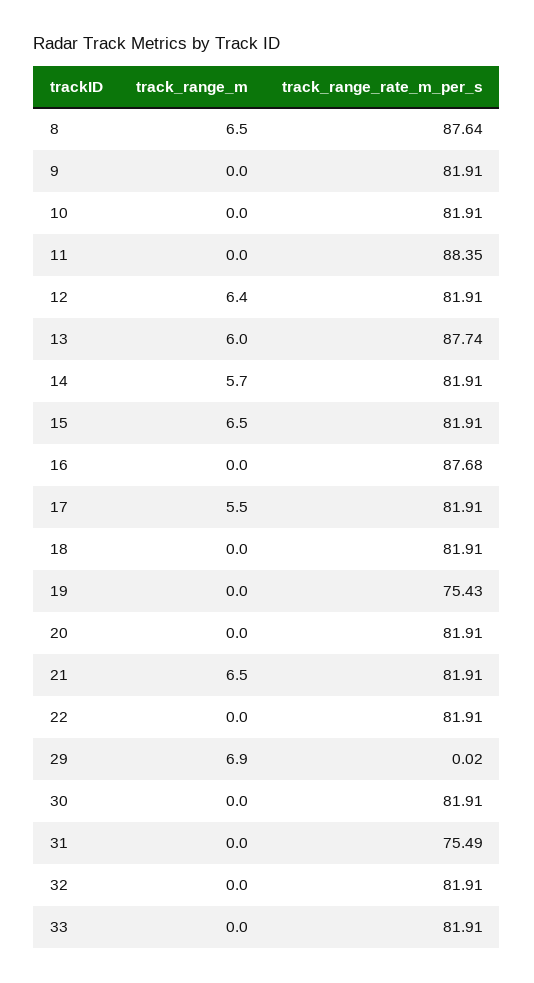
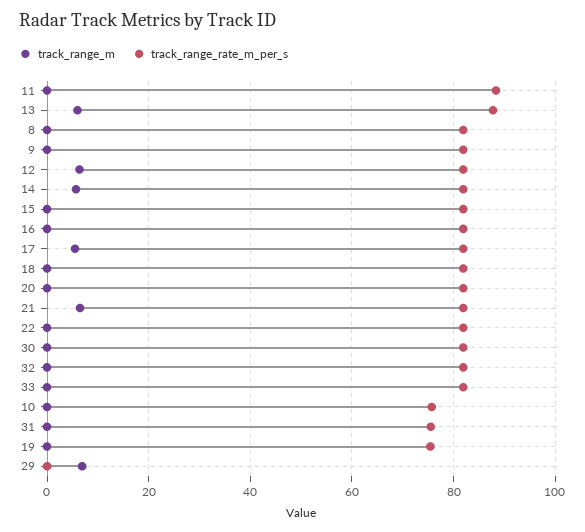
  {
    "track_range_m": {
-     "8": 6.5,
+     "8": 0,
      "9": 0,
      "10": 0,
      "11": 0,
      "12": 6.4,
      "13": 6,
      "14": 5.7,
-     "15": 6.5,
+     "15": 0,
      "16": 0,
      "17": 5.5,
      "18": 0,
      "19": 0,
      "20": 0,
      "21": 6.5,
      "22": 0,
      "29": 6.9,
      "30": 0,
      "31": 0,
      "32": 0,
      "33": 0
    },
    "track_range_rate_m_per_s": {
-     "8": 87.64,
+     "8": 82,
      "9": 81.91,
-     "10": 81.91,
+     "10": 76,
      "11": 88.35,
      "12": 81.91,
      "13": 87.74,
      "14": 81.91,
      "15": 81.91,
-     "16": 87.68,
+     "16": 82,
      "17": 81.91,
      "18": 81.91,
      "19": 75.43,
      "20": 81.91,
      "21": 81.91,
      "22": 81.91,
      "29": 0.02,
      "30": 81.91,
      "31": 75.49,
      "32": 81.91,
      "33": 81.91
    }
  }

